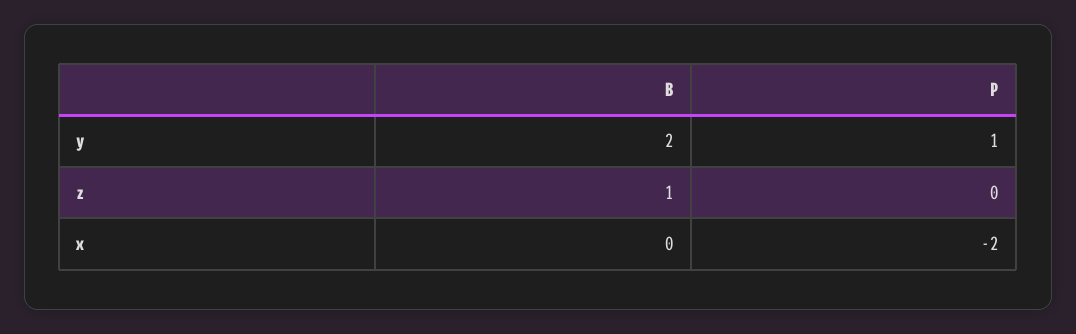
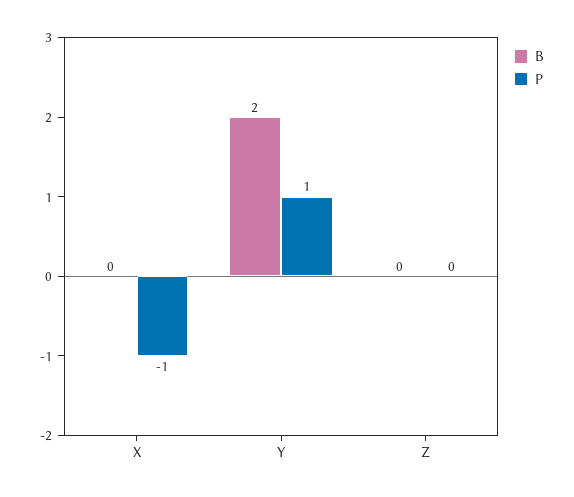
  {
    "B": {
      "y": 2,
-     "z": 1,
+     "z": 0,
      "x": 0
    },
    "P": {
      "y": 1,
      "z": 0,
-     "x": -2
+     "x": -1
    }
  }

